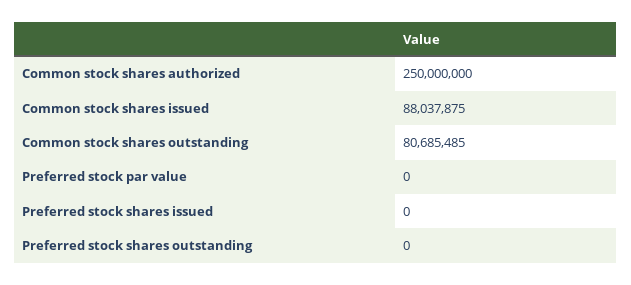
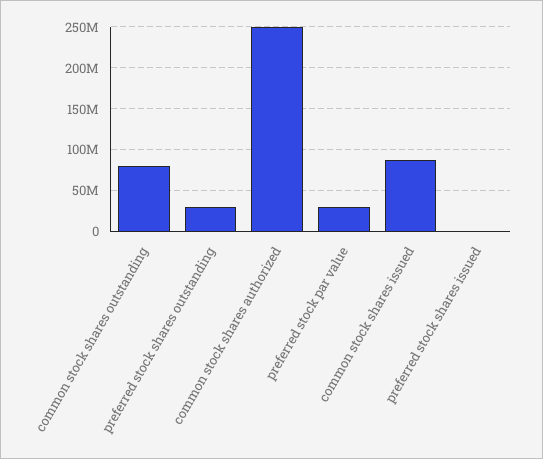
  {
    "Common stock shares authorized": 250000000,
    "Common stock shares issued": 88037875,
    "Common stock shares outstanding": 80685485,
-   "Preferred stock par value": 0,
+   "Preferred stock par value": 30000000,
    "Preferred stock shares issued": 0,
-   "Preferred stock shares outstanding": 0
+   "Preferred stock shares outstanding": 30000000
  }

